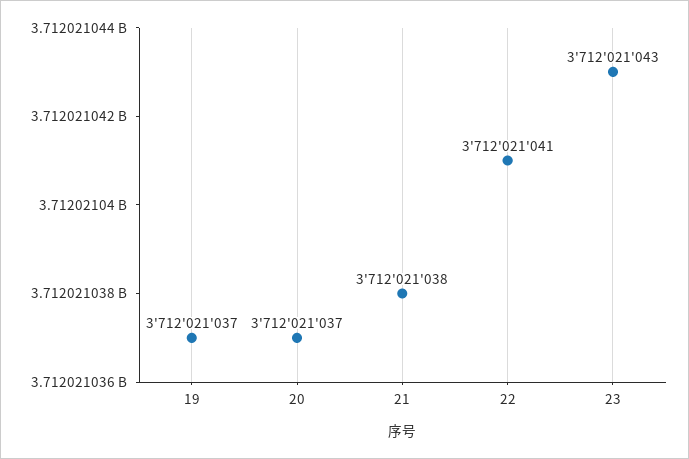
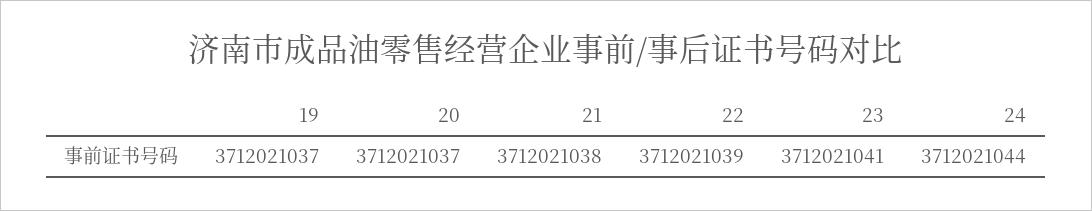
  {
    "19": 3712021037,
    "20": 3712021037,
    "21": 3712021038,
-   "22": 3712021041,
+   "22": 3712021039,
-   "23": 3712021043
+   "23": 3712021041,
+   "24": 3712021044
  }

